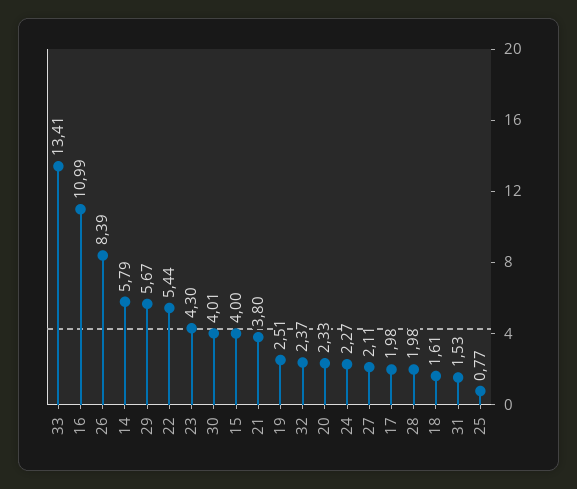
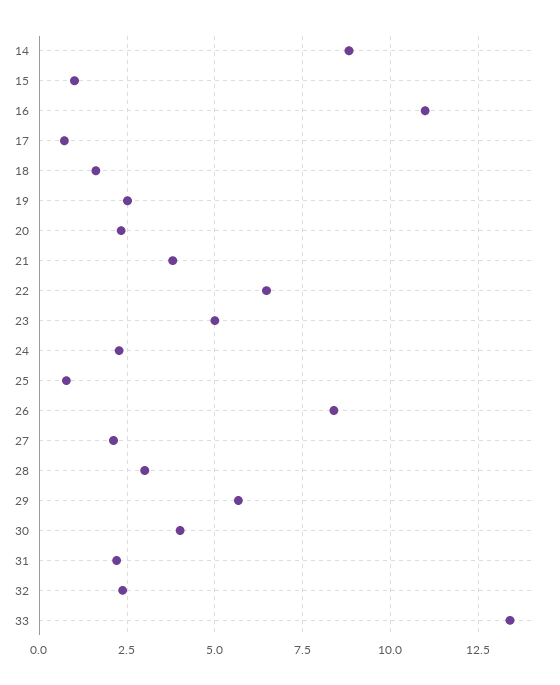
  {
    "33": 13.41,
    "16": 10.99,
    "26": 8.39,
-   "14": 5.79,
+   "14": 8.75,
    "29": 5.67,
-   "22": 5.44,
+   "22": 6.5,
-   "23": 4.3,
+   "23": 5,
    "30": 4.01,
-   "15": 4,
+   "15": 1,
    "21": 3.8,
    "19": 2.51,
    "32": 2.37,
    "20": 2.33,
    "24": 2.27,
    "27": 2.11,
-   "17": 1.98,
+   "17": 0.75,
-   "28": 1.98,
+   "28": 3,
    "18": 1.61,
-   "31": 1.53,
+   "31": 2.25,
    "25": 0.77
  }

